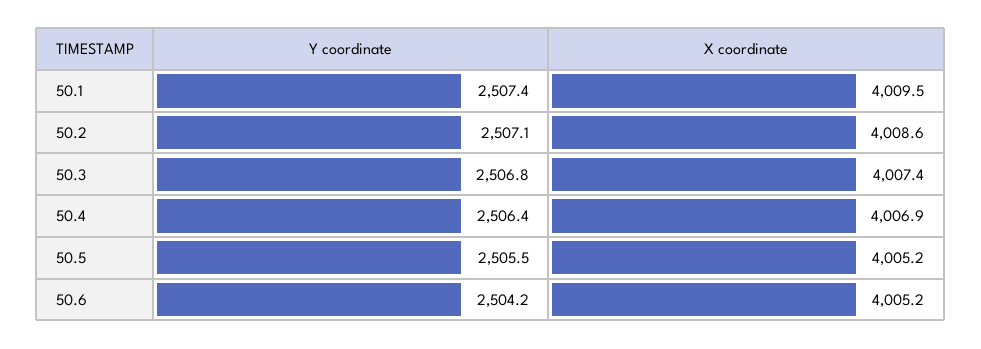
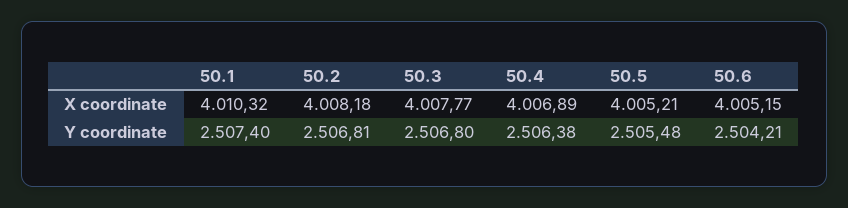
  {
    "Y coordinate": {
      "50.1": 2507.4,
-     "50.2": 2507.1,
+     "50.2": 2506.81,
      "50.3": 2506.8,
      "50.4": 2506.38,
      "50.5": 2505.48,
      "50.6": 2504.21
    },
    "X coordinate": {
-     "50.1": 4009.5,
+     "50.1": 4010.32,
-     "50.2": 4008.6,
+     "50.2": 4008.18,
-     "50.3": 4007.4,
+     "50.3": 4007.77,
      "50.4": 4006.89,
      "50.5": 4005.21,
      "50.6": 4005.15
    }
  }

